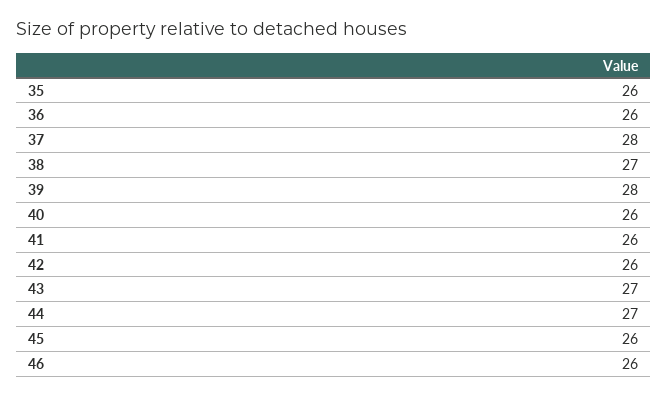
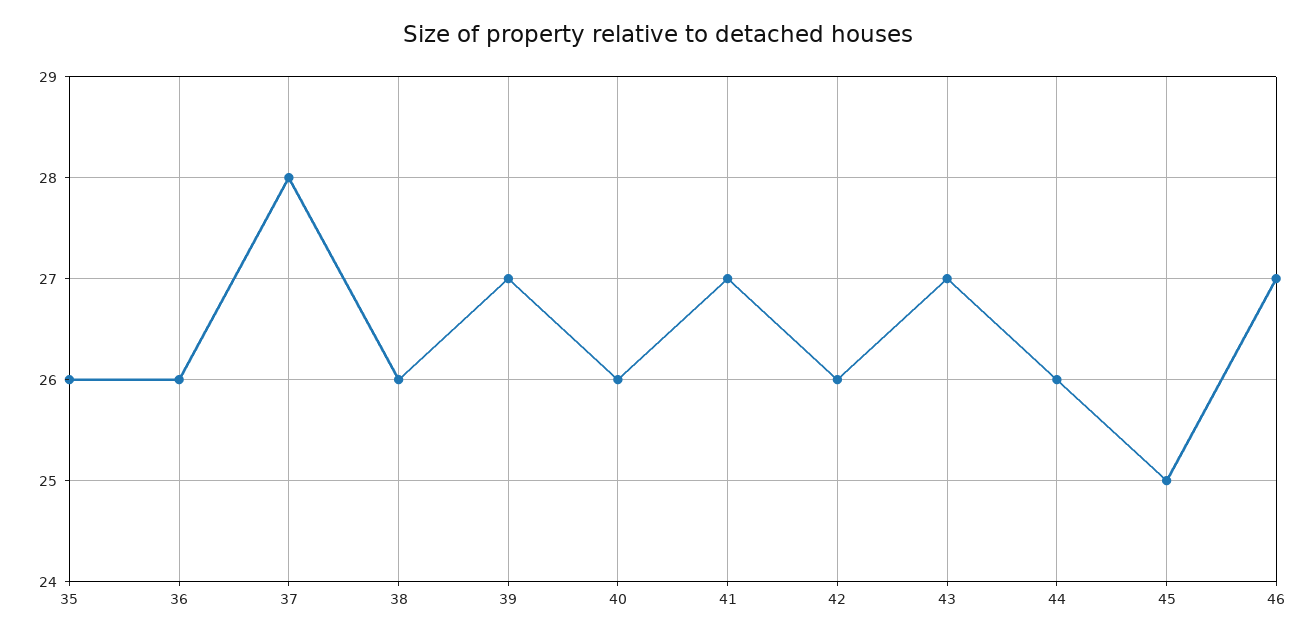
  {
    "35": 26,
    "36": 26,
    "37": 28,
-   "38": 27,
+   "38": 26,
-   "39": 28,
+   "39": 27,
    "40": 26,
-   "41": 26,
+   "41": 27,
    "42": 26,
    "43": 27,
-   "44": 27,
+   "44": 26,
-   "45": 26,
+   "45": 25,
-   "46": 26
+   "46": 27
  }

